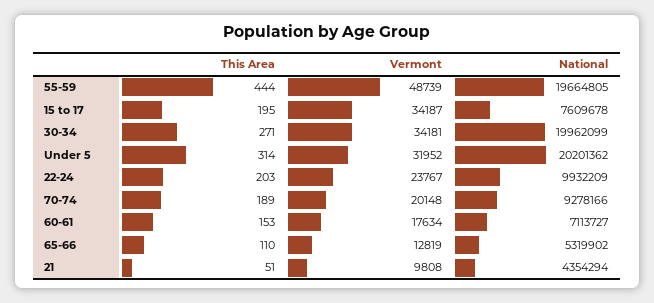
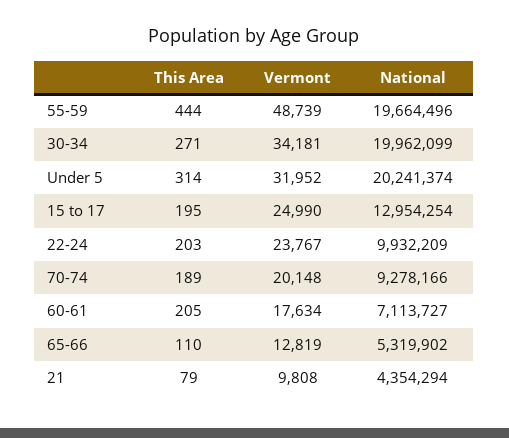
  {
    "This Area": {
      "55-59": 444,
      "15 to 17": 195,
      "30-34": 271,
      "Under 5": 314,
      "22-24": 203,
      "70-74": 189,
-     "60-61": 153,
+     "60-61": 205,
      "65-66": 110,
-     "21": 51
+     "21": 79
    },
    "Vermont": {
      "55-59": 48739,
-     "15 to 17": 34187,
+     "15 to 17": 24990,
      "30-34": 34181,
      "Under 5": 31952,
      "22-24": 23767,
      "70-74": 20148,
      "60-61": 17634,
      "65-66": 12819,
      "21": 9808
    },
    "National": {
-     "55-59": 19664805,
+     "55-59": 19664496,
-     "15 to 17": 7609678,
+     "15 to 17": 12954254,
      "30-34": 19962099,
-     "Under 5": 20201362,
+     "Under 5": 20241374,
      "22-24": 9932209,
      "70-74": 9278166,
      "60-61": 7113727,
      "65-66": 5319902,
      "21": 4354294
    }
  }

